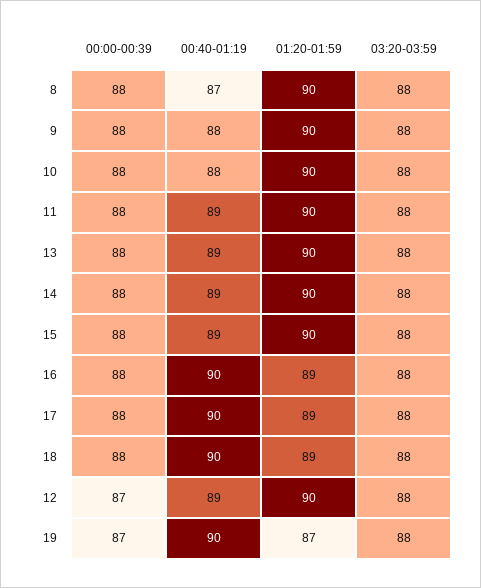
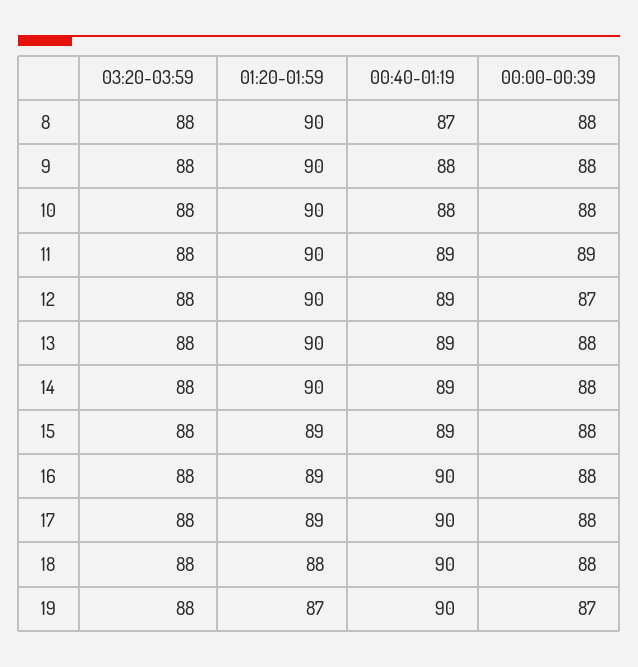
  {
    "00:00-00:39": {
      "8": 88,
      "9": 88,
      "10": 88,
-     "11": 88,
+     "11": 89,
      "13": 88,
      "14": 88,
      "15": 88,
      "16": 88,
      "17": 88,
      "18": 88,
      "12": 87,
      "19": 87
    },
    "00:40-01:19": {
      "8": 87,
      "9": 88,
      "10": 88,
      "11": 89,
      "13": 89,
      "14": 89,
      "15": 89,
      "16": 90,
      "17": 90,
      "18": 90,
      "12": 89,
      "19": 90
    },
    "01:20-01:59": {
      "8": 90,
      "9": 90,
      "10": 90,
      "11": 90,
      "13": 90,
      "14": 90,
-     "15": 90,
+     "15": 89,
      "16": 89,
      "17": 89,
-     "18": 89,
+     "18": 88,
      "12": 90,
      "19": 87
    },
    "03:20-03:59": {
      "8": 88,
      "9": 88,
      "10": 88,
      "11": 88,
      "13": 88,
      "14": 88,
      "15": 88,
      "16": 88,
      "17": 88,
      "18": 88,
      "12": 88,
      "19": 88
    }
  }

